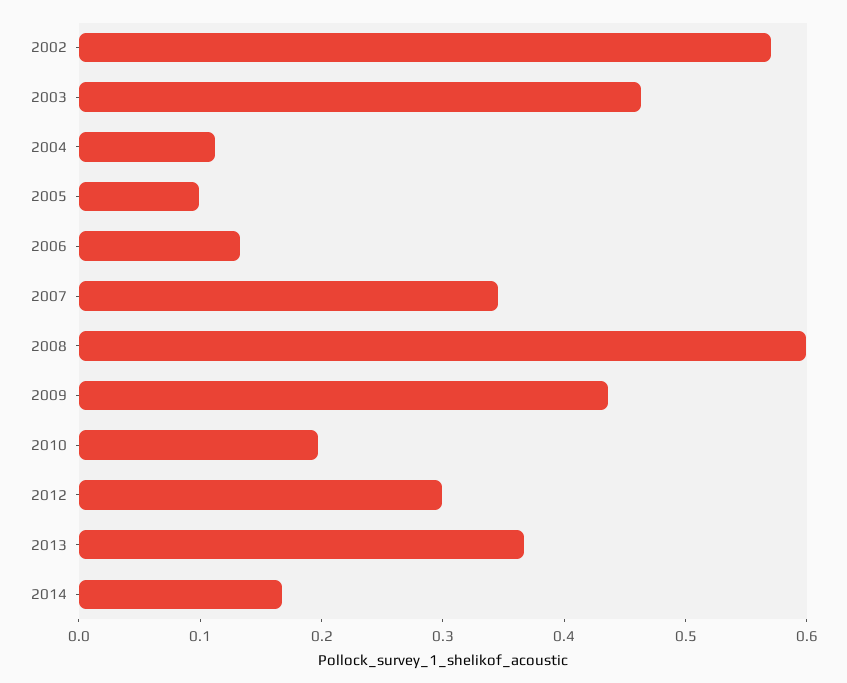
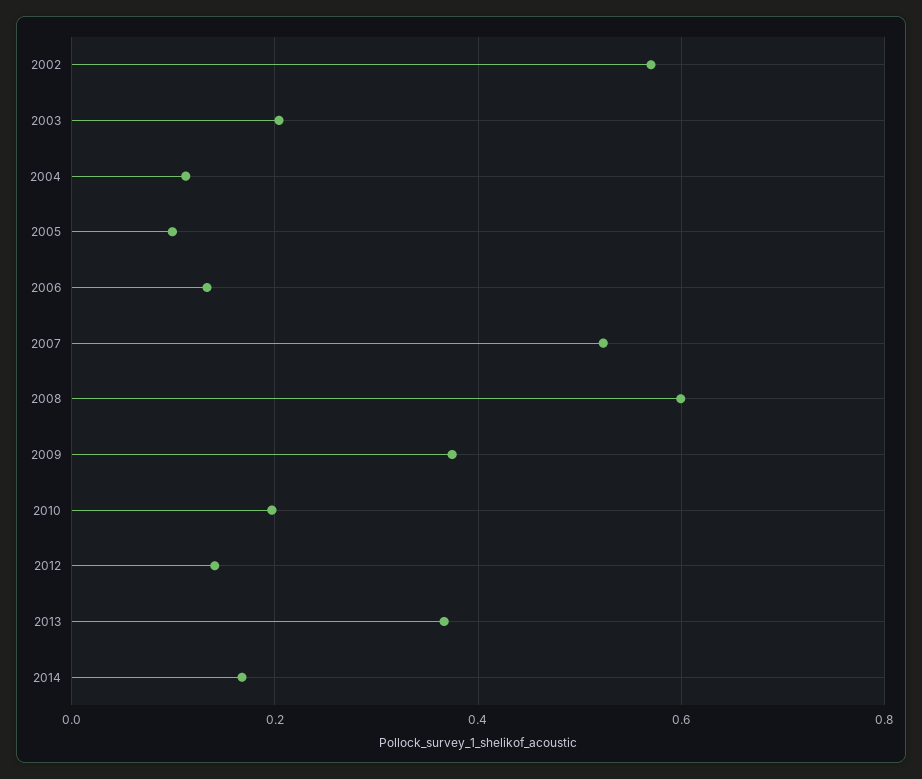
  {
    "2002": 0.58,
-   "2003": 0.46,
+   "2003": 0.2,
    "2004": 0.12,
    "2005": 0.1,
    "2006": 0.14,
-   "2007": 0.34,
+   "2007": 0.52,
    "2008": 0.6,
-   "2009": 0.44,
+   "2009": 0.38,
    "2010": 0.2,
-   "2012": 0.3,
+   "2012": 0.14,
    "2013": 0.36,
    "2014": 0.16
  }

